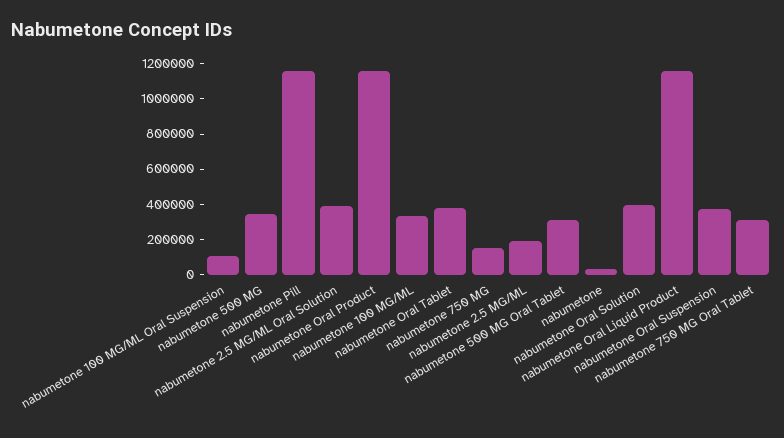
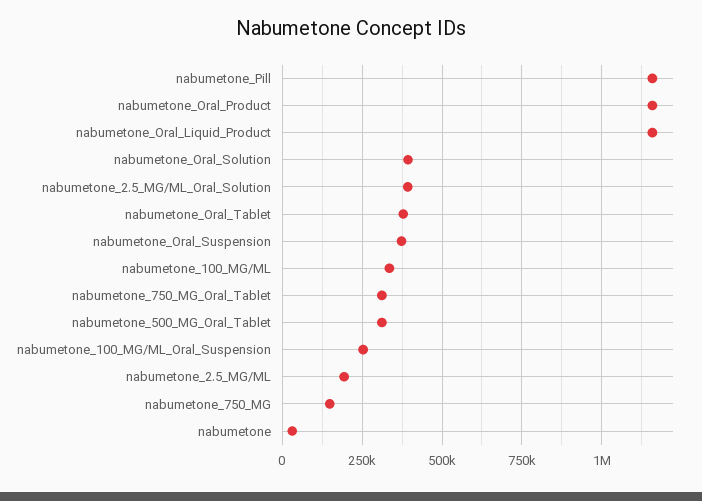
  {
-   "nabumetone 100 MG/ML Oral Suspension": 100000,
+   "nabumetone 100 MG/ML Oral Suspension": 250000,
-   "nabumetone 500 MG": 350000,
    "nabumetone Pill": 1150000,
    "nabumetone 2.5 MG/ML Oral Solution": 400000,
    "nabumetone Oral Product": 1150000,
    "nabumetone 100 MG/ML": 325000,
    "nabumetone Oral Tablet": 375000,
    "nabumetone 750 MG": 150000,
    "nabumetone 2.5 MG/ML": 200000,
    "nabumetone 500 MG Oral Tablet": 300000,
    "nabumetone": 25000,
    "nabumetone Oral Solution": 400000,
    "nabumetone Oral Liquid Product": 1150000,
    "nabumetone Oral Suspension": 375000,
    "nabumetone 750 MG Oral Tablet": 300000
  }

